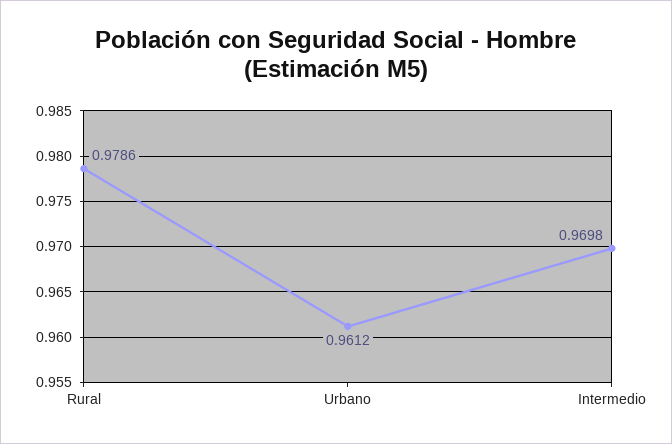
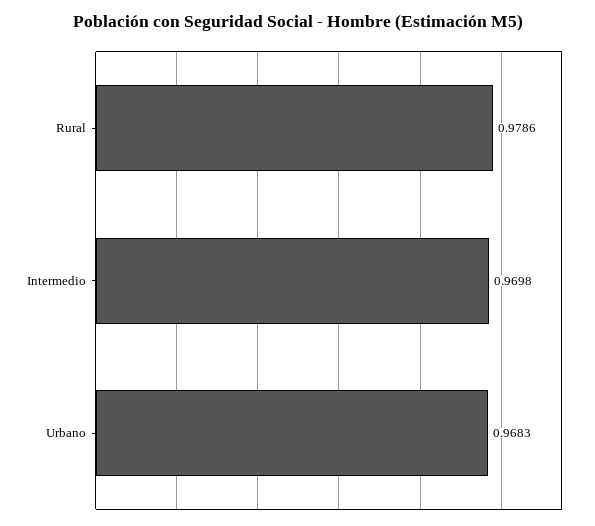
  {
    "Rural": 0.9786,
-   "Urbano": 0.9612,
+   "Urbano": 0.9683,
    "Intermedio": 0.9698
  }

